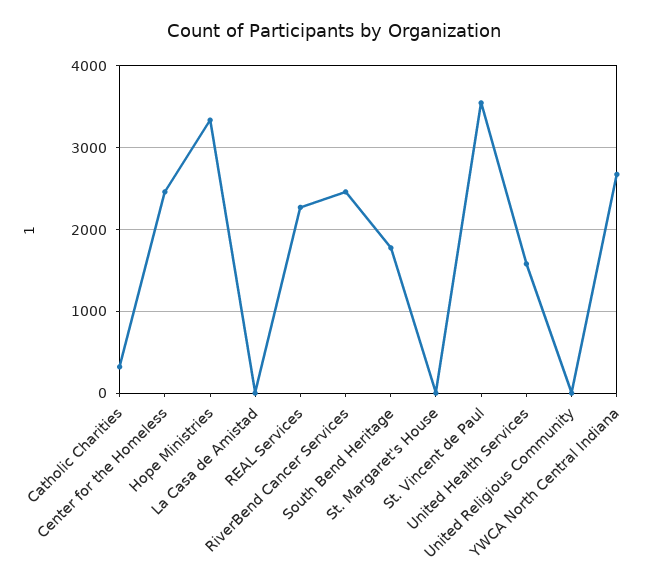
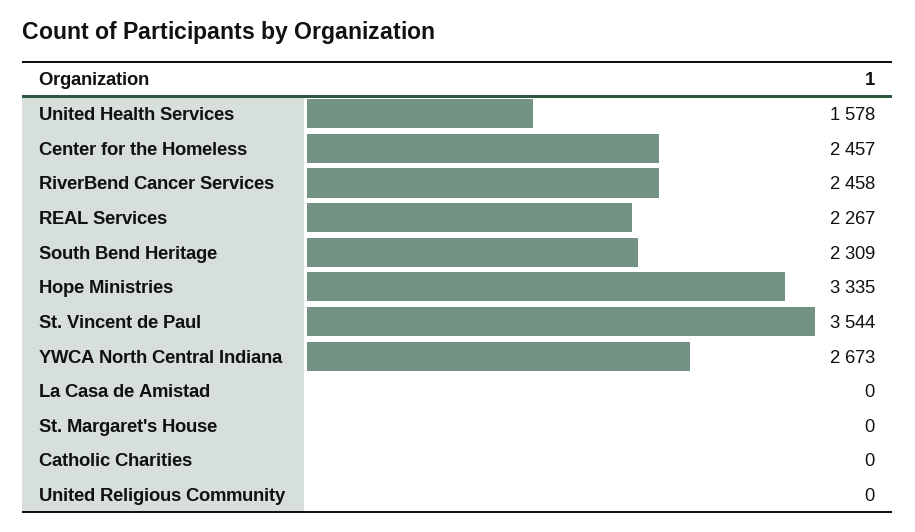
  {
-   "Catholic Charities": 300,
+   "Catholic Charities": 0,
    "Center for the Homeless": 2457,
    "Hope Ministries": 3335,
    "La Casa de Amistad": 0,
    "REAL Services": 2267,
    "RiverBend Cancer Services": 2458,
-   "South Bend Heritage": 1800,
+   "South Bend Heritage": 2309,
    "St. Margaret's House": 0,
    "St. Vincent de Paul": 3544,
    "United Health Services": 1578,
    "United Religious Community": 0,
    "YWCA North Central Indiana": 2673
  }

